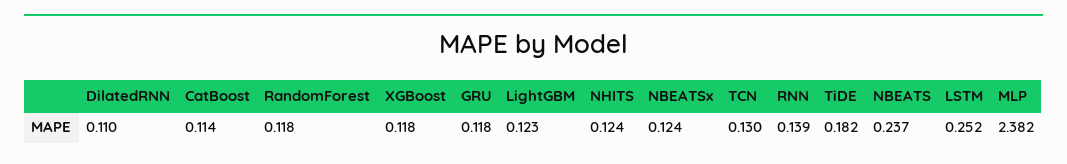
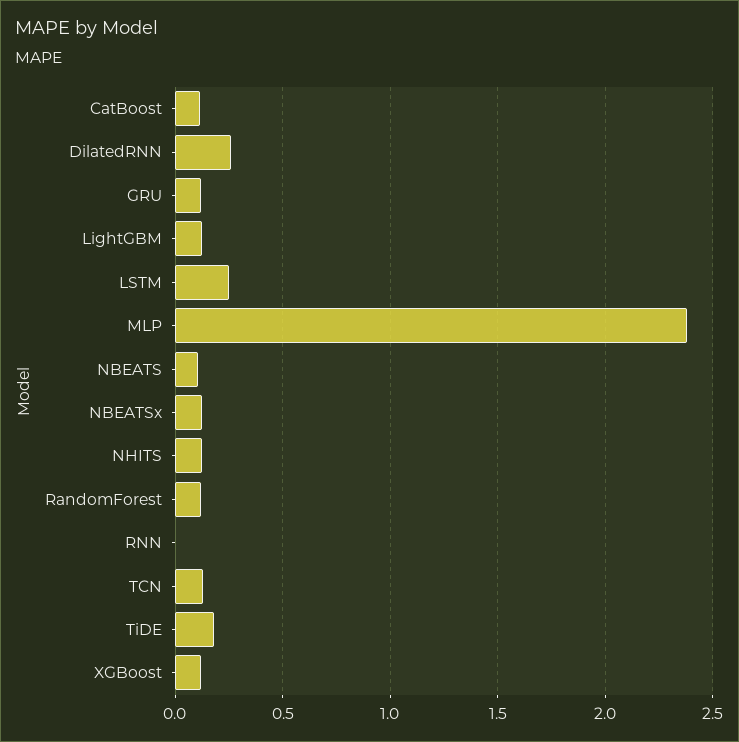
  {
-   "DilatedRNN": 0.11,
+   "DilatedRNN": 0.25,
    "CatBoost": 0.114,
    "RandomForest": 0.118,
    "XGBoost": 0.118,
    "GRU": 0.118,
    "LightGBM": 0.123,
    "NHITS": 0.124,
    "NBEATSx": 0.124,
    "TCN": 0.13,
-   "RNN": 0.139,
+   "RNN": 0,
    "TiDE": 0.182,
-   "NBEATS": 0.237,
+   "NBEATS": 0.1,
    "LSTM": 0.252,
    "MLP": 2.382
  }

